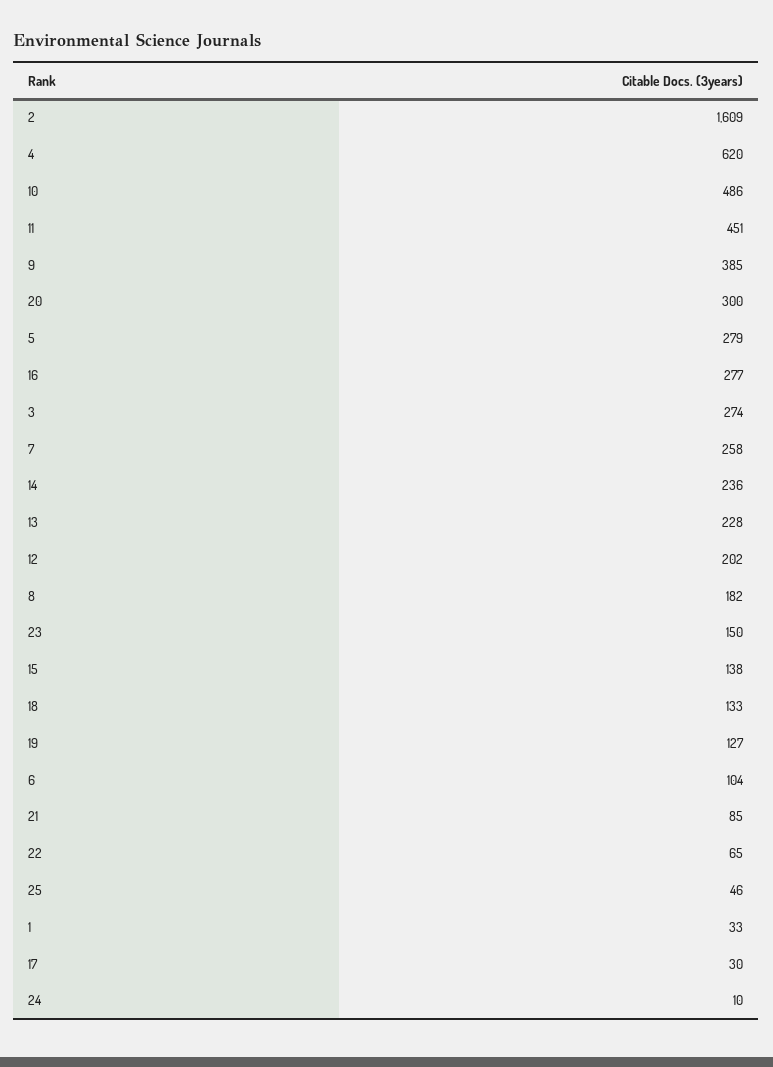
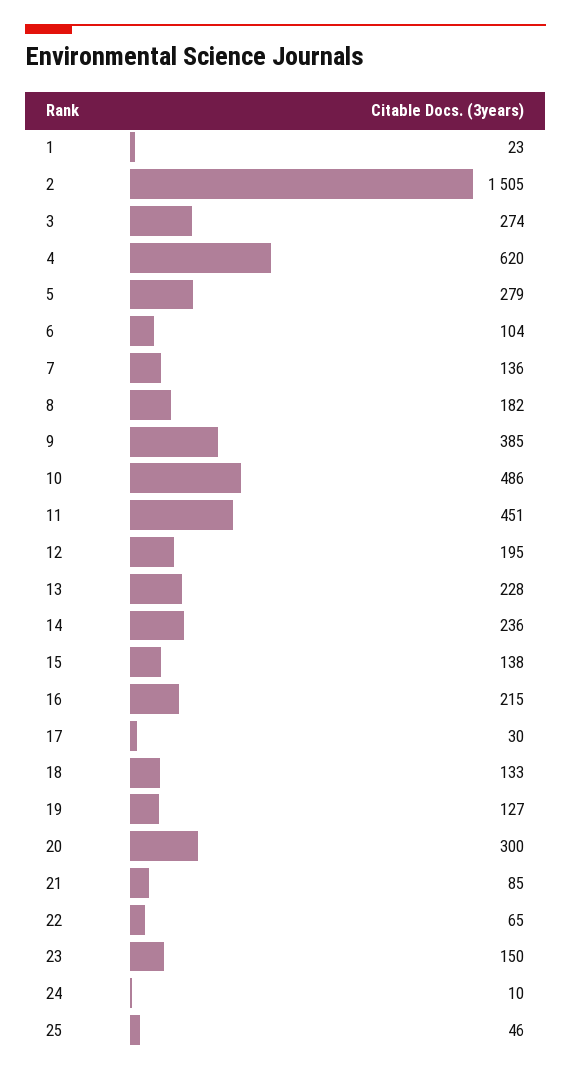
  {
-   "2": 1609,
+   "2": 1505,
    "4": 620,
    "10": 486,
    "11": 451,
    "9": 385,
    "20": 300,
    "5": 279,
-   "16": 277,
+   "16": 215,
    "3": 274,
-   "7": 258,
+   "7": 136,
    "14": 236,
    "13": 228,
-   "12": 202,
+   "12": 195,
    "8": 182,
    "23": 150,
    "15": 138,
    "18": 133,
    "19": 127,
    "6": 104,
    "21": 85,
    "22": 65,
    "25": 46,
-   "1": 33,
+   "1": 23,
    "17": 30,
    "24": 10
  }

